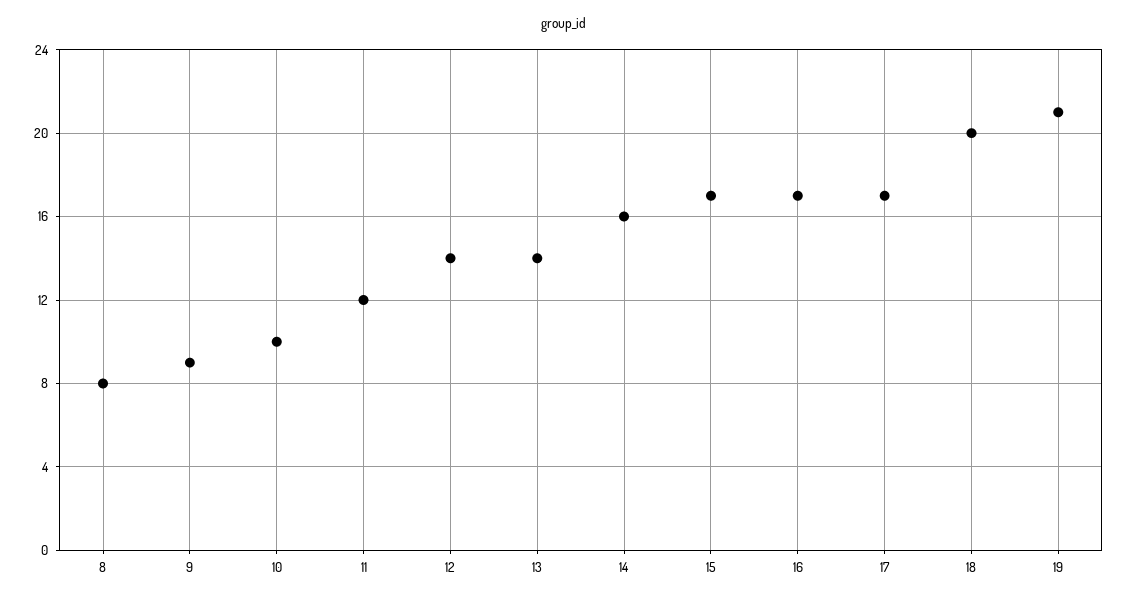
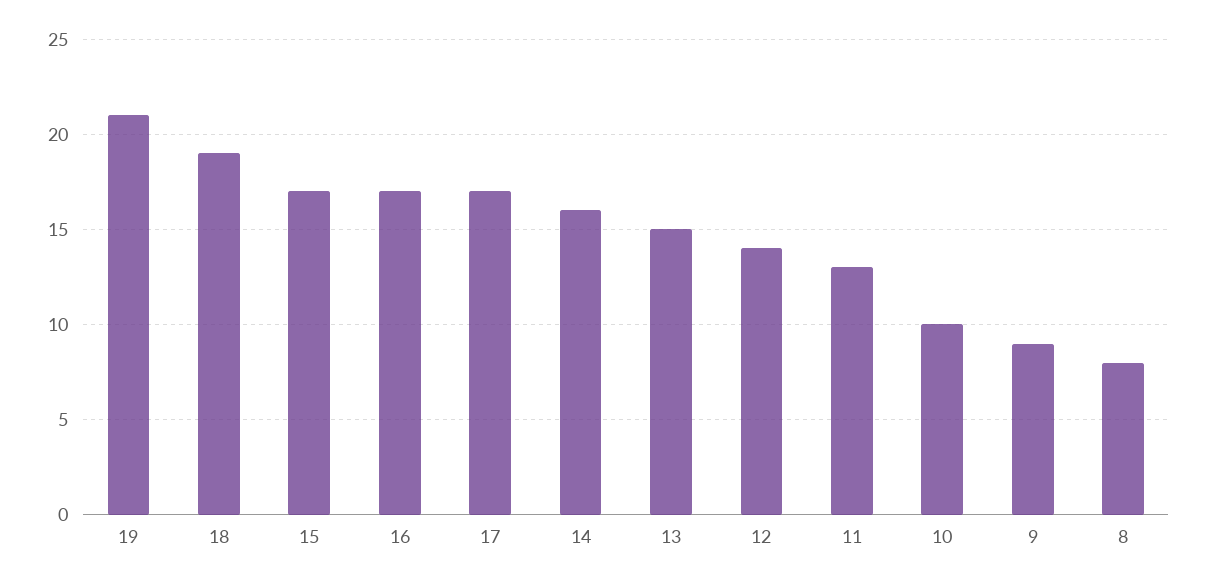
  {
    "8": 8,
    "9": 9,
    "10": 10,
-   "11": 12,
+   "11": 13,
    "12": 14,
-   "13": 14,
+   "13": 15,
    "14": 16,
    "15": 17,
    "16": 17,
    "17": 17,
-   "18": 20,
+   "18": 19,
    "19": 21
  }

